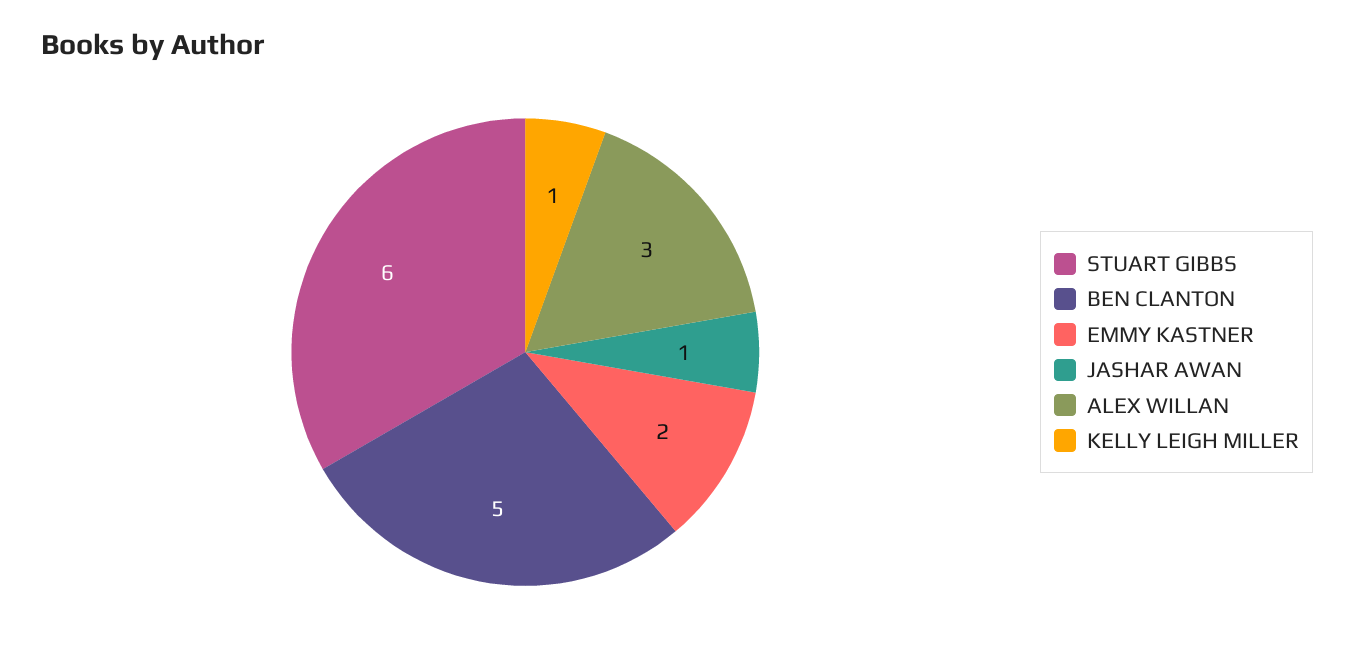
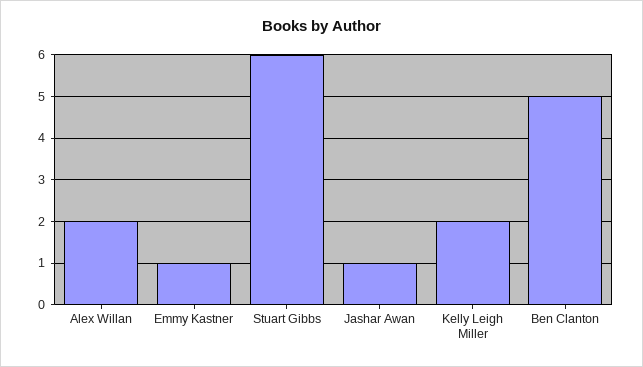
  {
    "STUART GIBBS": 6,
    "BEN CLANTON": 5,
-   "EMMY KASTNER": 2,
+   "EMMY KASTNER": 1,
    "JASHAR AWAN": 1,
-   "ALEX WILLAN": 3,
+   "ALEX WILLAN": 2,
-   "KELLY LEIGH MILLER": 1
+   "KELLY LEIGH MILLER": 2
  }

